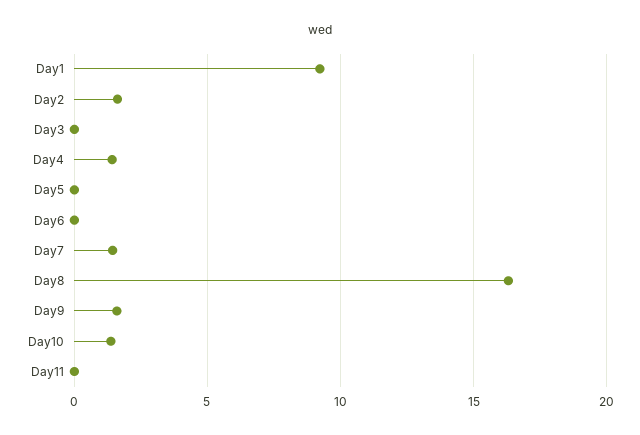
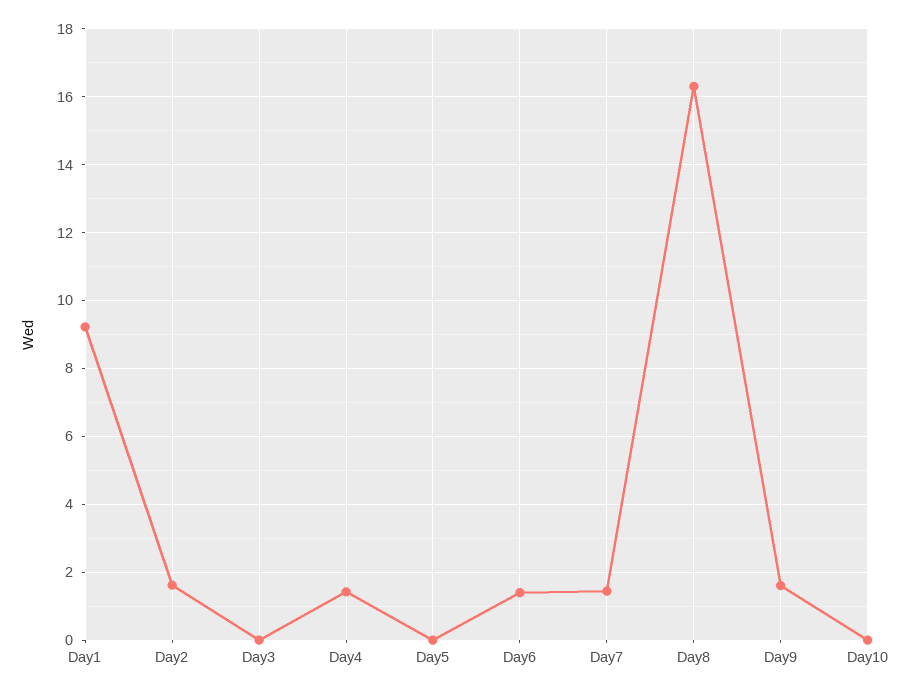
  {
    "Day1": 9.2,
    "Day2": 1.6,
    "Day3": 0,
    "Day4": 1.4,
    "Day5": 0,
-   "Day6": 0,
+   "Day6": 1.4,
    "Day7": 1.4,
    "Day8": 16.4,
    "Day9": 1.6,
-   "Day10": 1.5,
+   "Day10": 0
-   "Day11": 0
  }

